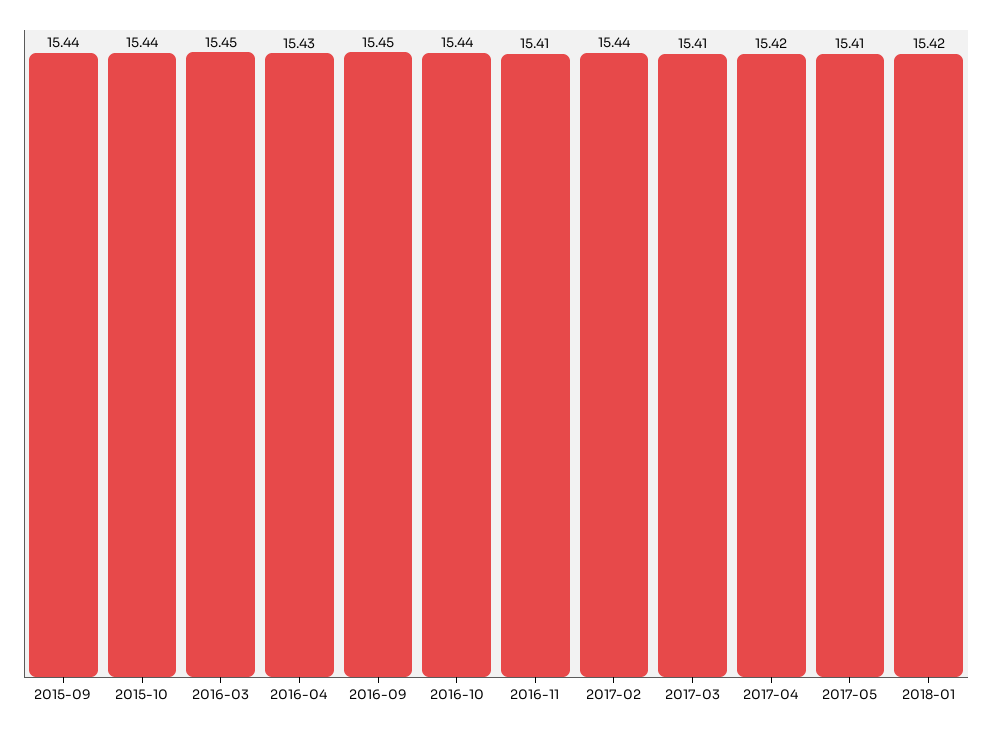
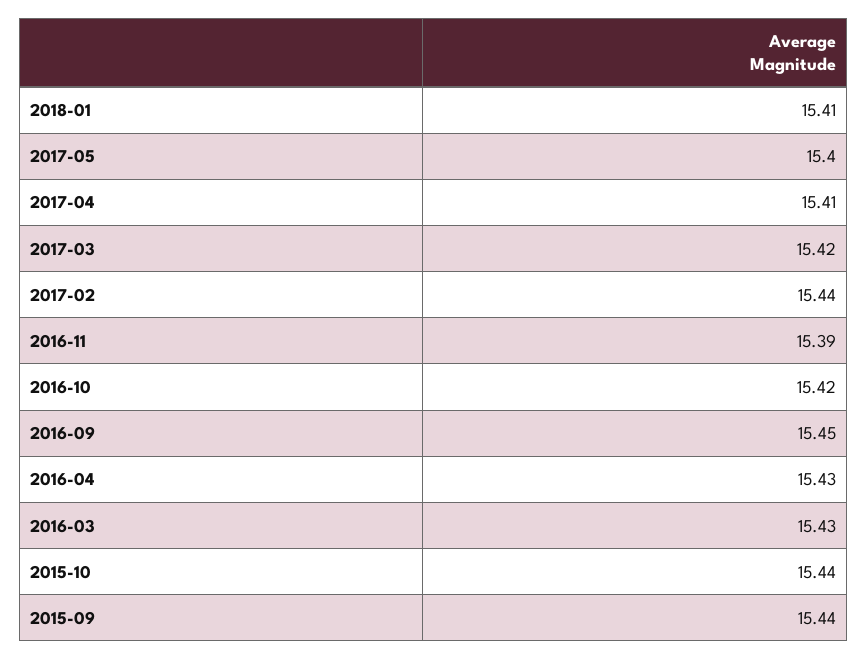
  {
    "2015-09": 15.44,
    "2015-10": 15.44,
-   "2016-03": 15.45,
+   "2016-03": 15.43,
    "2016-04": 15.43,
    "2016-09": 15.45,
-   "2016-10": 15.44,
+   "2016-10": 15.42,
-   "2016-11": 15.41,
+   "2016-11": 15.39,
    "2017-02": 15.44,
-   "2017-03": 15.41,
+   "2017-03": 15.42,
-   "2017-04": 15.42,
+   "2017-04": 15.41,
-   "2017-05": 15.41,
+   "2017-05": 15.4,
-   "2018-01": 15.42
+   "2018-01": 15.41
  }

